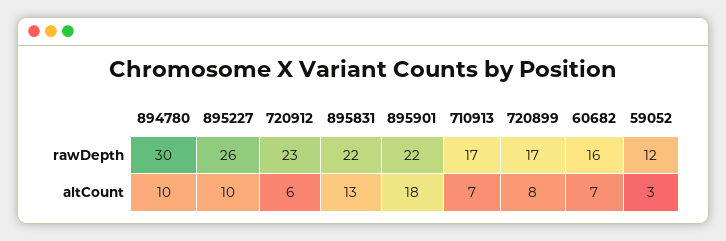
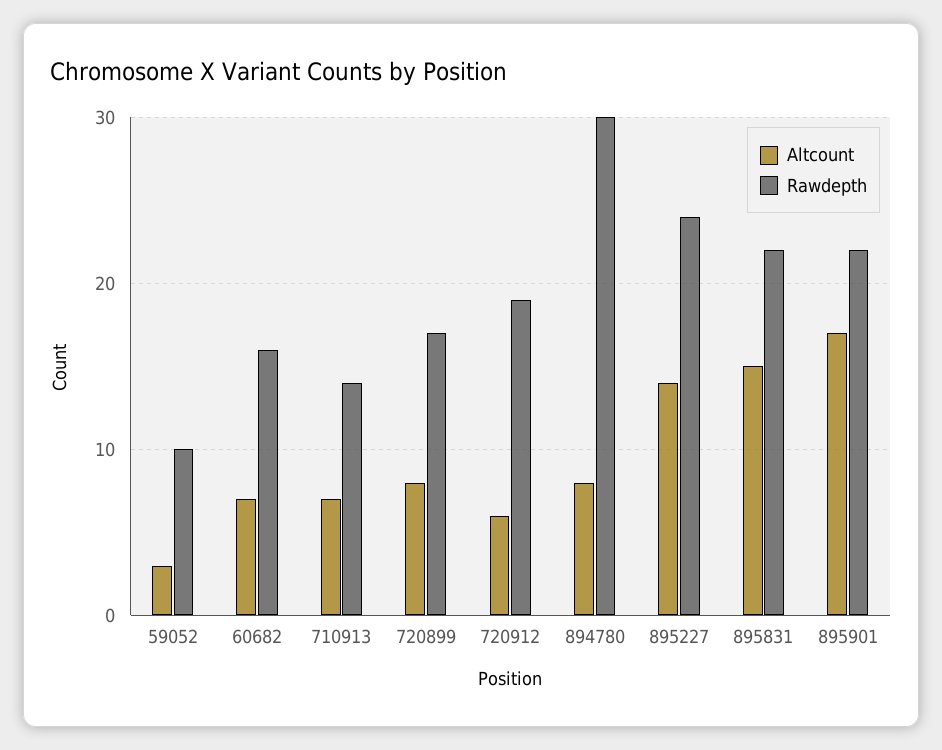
  {
    "rawDepth": {
      "894780": 30,
-     "895227": 26,
+     "895227": 24,
-     "720912": 23,
+     "720912": 19,
      "895831": 22,
      "895901": 22,
-     "710913": 17,
+     "710913": 14,
      "720899": 17,
      "60682": 16,
-     "59052": 12
+     "59052": 10
    },
    "altCount": {
-     "894780": 10,
+     "894780": 8,
-     "895227": 10,
+     "895227": 14,
      "720912": 6,
-     "895831": 13,
+     "895831": 15,
-     "895901": 18,
+     "895901": 17,
      "710913": 7,
      "720899": 8,
      "60682": 7,
      "59052": 3
    }
  }

